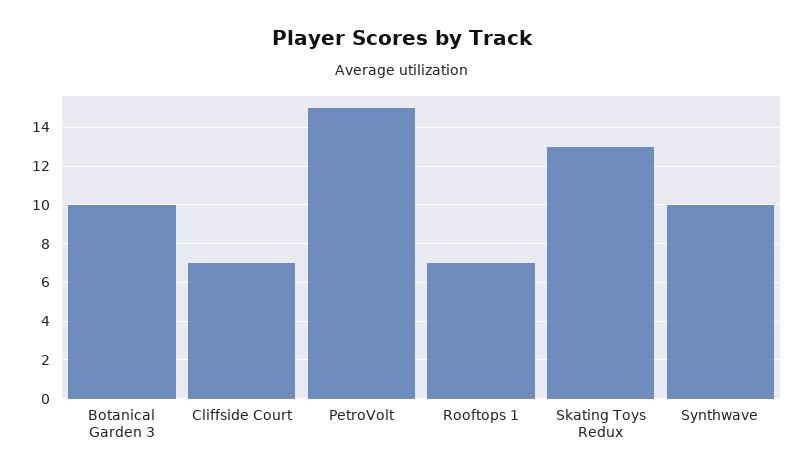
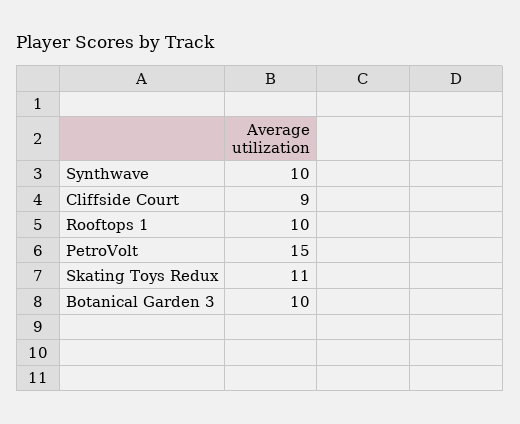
  {
    "Botanical Garden 3": 10,
-   "Cliffside Court": 7,
+   "Cliffside Court": 9,
    "PetroVolt": 15,
-   "Rooftops 1": 7,
+   "Rooftops 1": 10,
-   "Skating Toys Redux": 13,
+   "Skating Toys Redux": 11,
    "Synthwave": 10
  }

